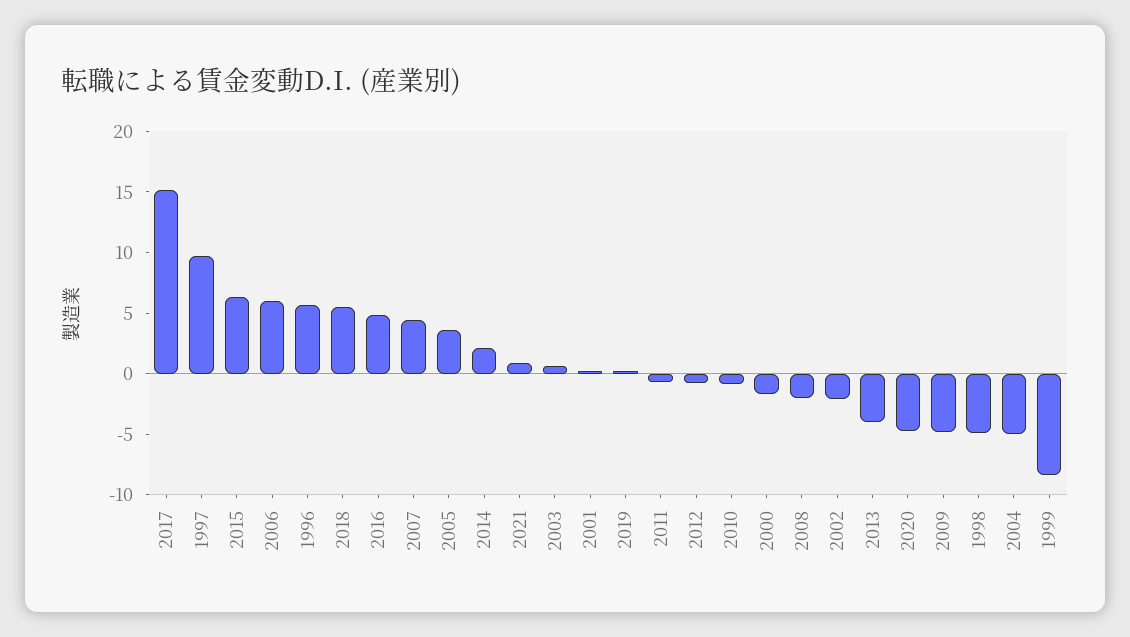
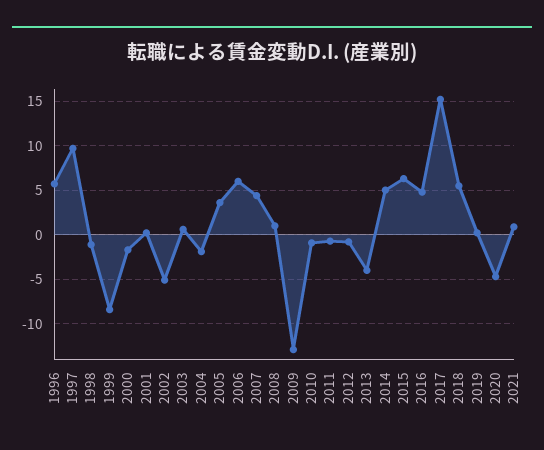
  {
    "2017": 15,
    "1997": 10,
    "2015": 6,
    "2006": 6,
    "1996": 6,
    "2018": 6,
    "2016": 5,
    "2007": 4,
    "2005": 4,
-   "2014": 2,
+   "2014": 5,
    "2021": 1,
    "2003": 1,
    "2001": 0,
    "2019": 0,
    "2011": -1,
    "2012": -1,
    "2010": -1,
    "2000": -2,
-   "2008": -2,
+   "2008": 1,
-   "2002": -2,
+   "2002": -5,
    "2013": -4,
    "2020": -5,
-   "2009": -5,
+   "2009": -13,
-   "1998": -5,
+   "1998": -1,
-   "2004": -5,
+   "2004": -2,
    "1999": -8
  }

